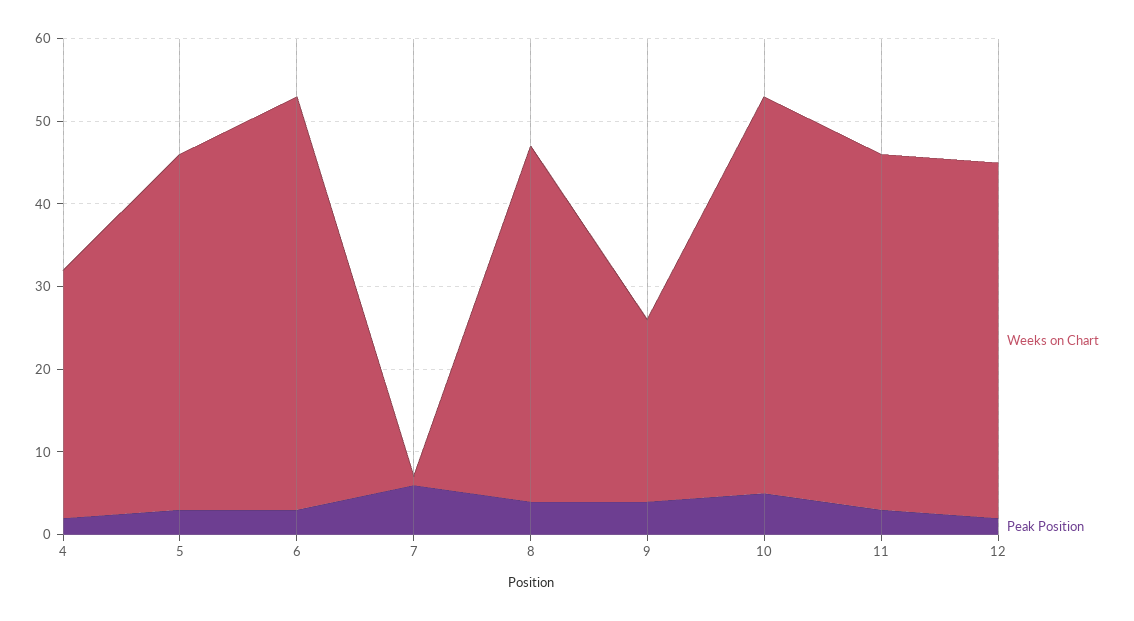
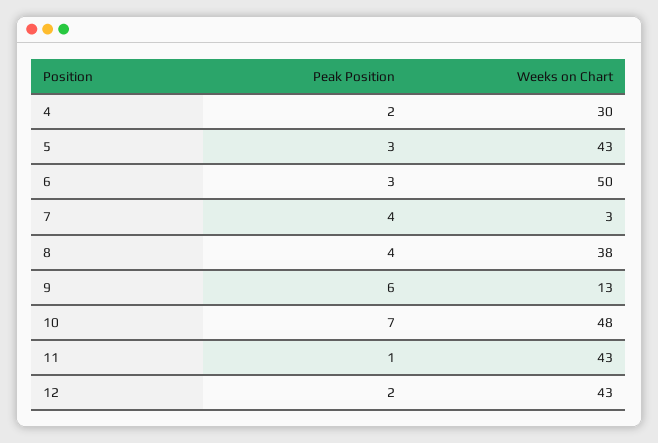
  {
    "Weeks on Chart": {
      "4": 30,
      "5": 43,
      "6": 50,
-     "7": 1,
+     "7": 3,
-     "8": 43,
+     "8": 38,
-     "9": 22,
+     "9": 13,
      "10": 48,
      "11": 43,
      "12": 43
    },
    "Peak Position": {
      "4": 2,
      "5": 3,
      "6": 3,
-     "7": 6,
+     "7": 4,
      "8": 4,
-     "9": 4,
+     "9": 6,
-     "10": 5,
+     "10": 7,
-     "11": 3,
+     "11": 1,
      "12": 2
    }
  }

